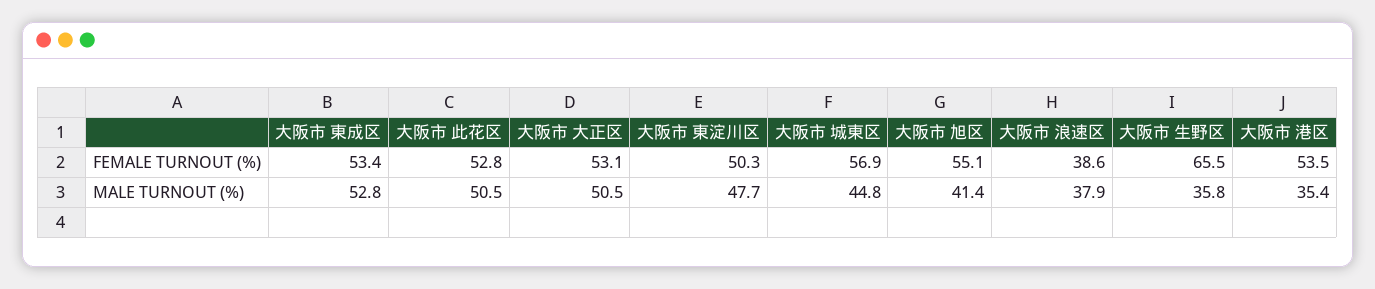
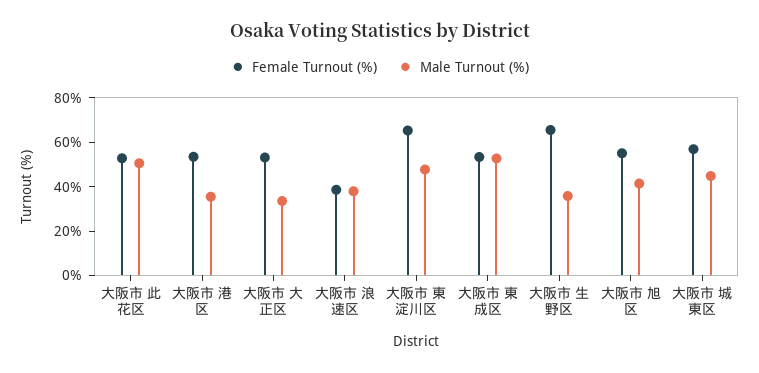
  {
    "FEMALE TURNOUT (%)": {
      "大阪市 東成区": 53.4,
      "大阪市 此花区": 52.8,
      "大阪市 大正区": 53.1,
-     "大阪市 東淀川区": 50.3,
+     "大阪市 東淀川区": 65,
      "大阪市 城東区": 56.9,
      "大阪市 旭区": 55.1,
      "大阪市 浪速区": 38.6,
      "大阪市 生野区": 65.5,
      "大阪市 港区": 53.5
    },
    "MALE TURNOUT (%)": {
      "大阪市 東成区": 52.8,
      "大阪市 此花区": 50.5,
-     "大阪市 大正区": 50.5,
+     "大阪市 大正区": 35,
      "大阪市 東淀川区": 47.7,
      "大阪市 城東区": 44.8,
      "大阪市 旭区": 41.4,
      "大阪市 浪速区": 37.9,
      "大阪市 生野区": 35.8,
      "大阪市 港区": 35.4
    }
  }

